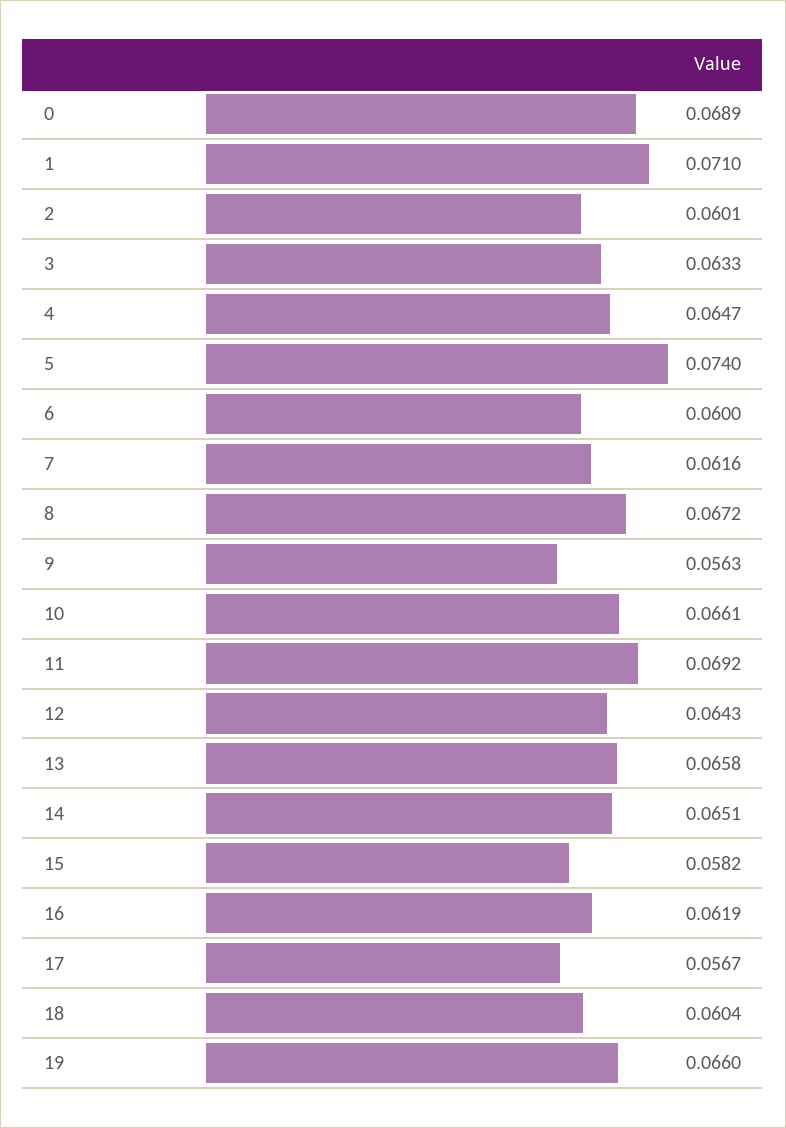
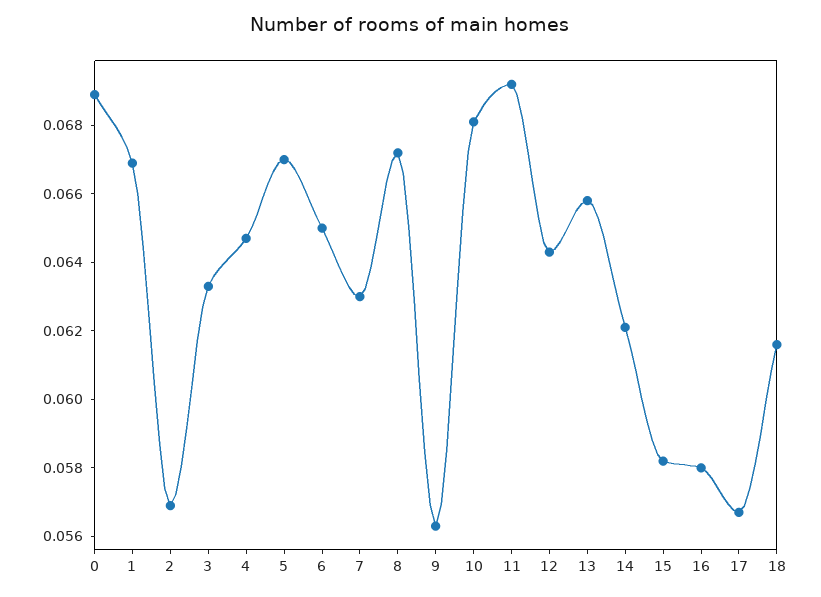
  {
    "0": 0.0689,
-   "1": 0.071,
+   "1": 0.067,
-   "2": 0.0601,
+   "2": 0.057,
    "3": 0.0633,
    "4": 0.0647,
-   "5": 0.074,
+   "5": 0.067,
-   "6": 0.06,
+   "6": 0.065,
-   "7": 0.0616,
+   "7": 0.063,
    "8": 0.0672,
    "9": 0.0563,
-   "10": 0.0661,
+   "10": 0.068,
    "11": 0.0692,
    "12": 0.0643,
    "13": 0.0658,
-   "14": 0.0651,
+   "14": 0.062,
    "15": 0.0582,
-   "16": 0.0619,
+   "16": 0.058,
    "17": 0.0567,
-   "18": 0.0604,
+   "18": 0.0615
-   "19": 0.066
  }

